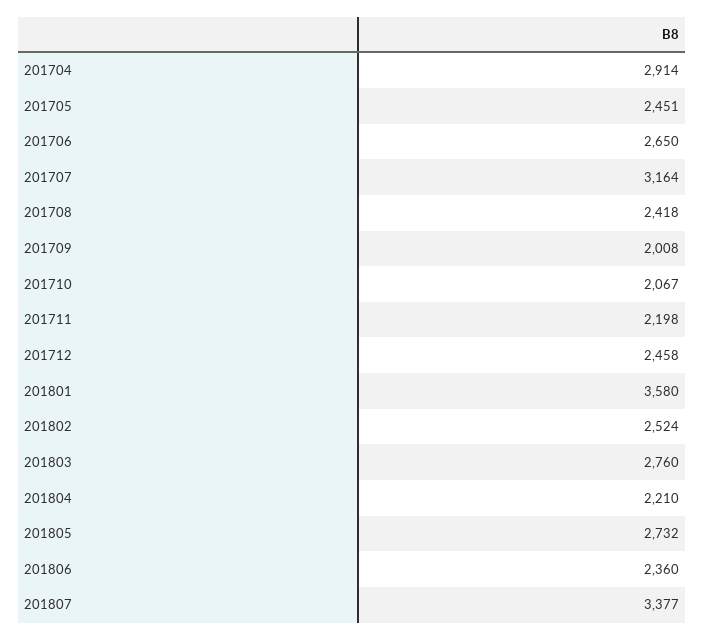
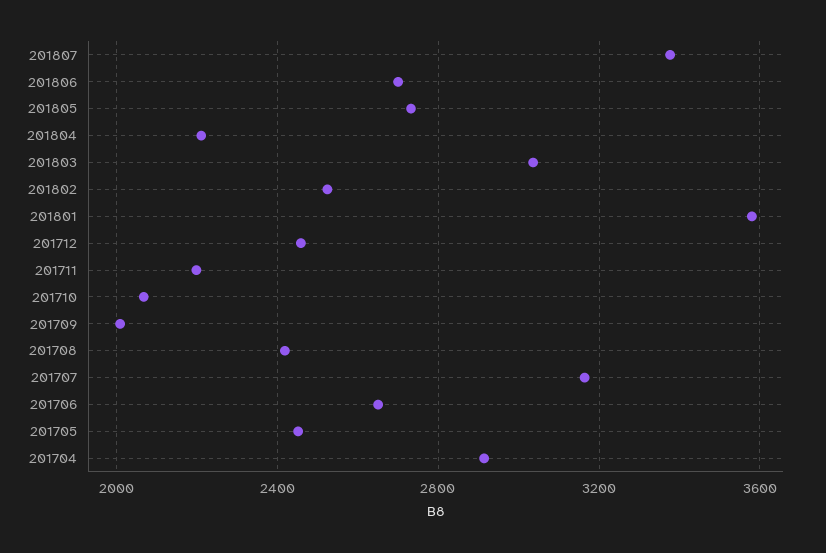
  {
    "201704": 2914,
    "201705": 2451,
    "201706": 2650,
    "201707": 3164,
    "201708": 2418,
    "201709": 2008,
    "201710": 2067,
    "201711": 2198,
    "201712": 2458,
    "201801": 3580,
    "201802": 2524,
-   "201803": 2760,
+   "201803": 3050,
    "201804": 2210,
    "201805": 2732,
-   "201806": 2360,
+   "201806": 2700,
    "201807": 3377
  }

